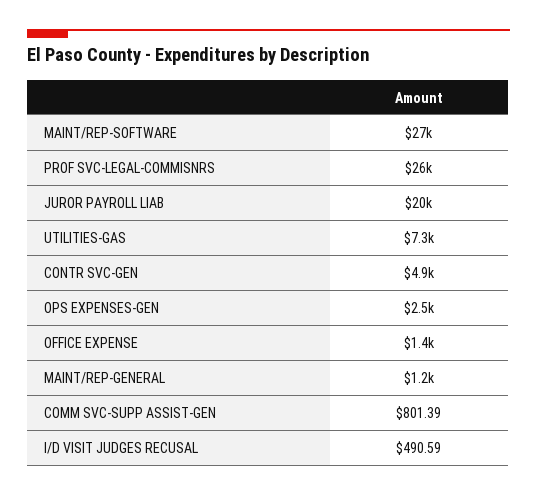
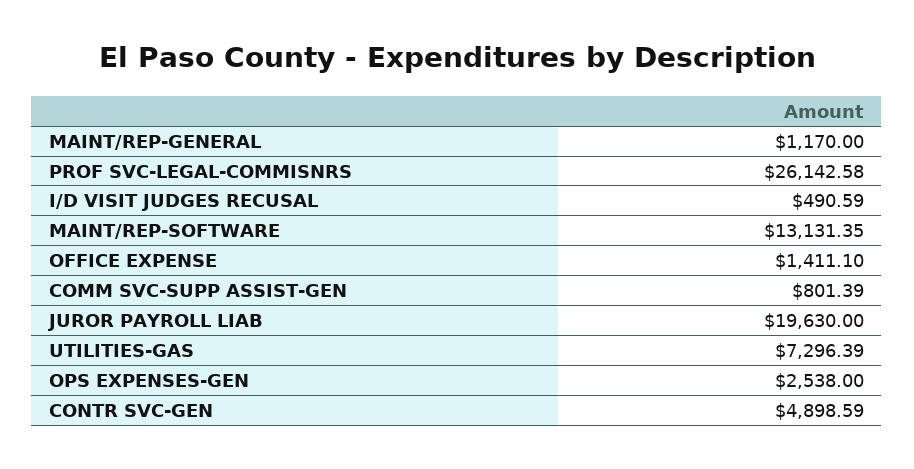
  {
-   "MAINT/REP-SOFTWARE": 27000,
+   "MAINT/REP-SOFTWARE": 13131.35,
    "PROF SVC-LEGAL-COMMISNRS": 26142.58,
    "JUROR PAYROLL LIAB": 19630,
    "UTILITIES-GAS": 7296.39,
    "CONTR SVC-GEN": 4898.59,
    "OPS EXPENSES-GEN": 2538,
    "OFFICE EXPENSE": 1411.1,
    "MAINT/REP-GENERAL": 1170,
    "COMM SVC-SUPP ASSIST-GEN": 801.39,
    "I/D VISIT JUDGES RECUSAL": 490.59
  }

